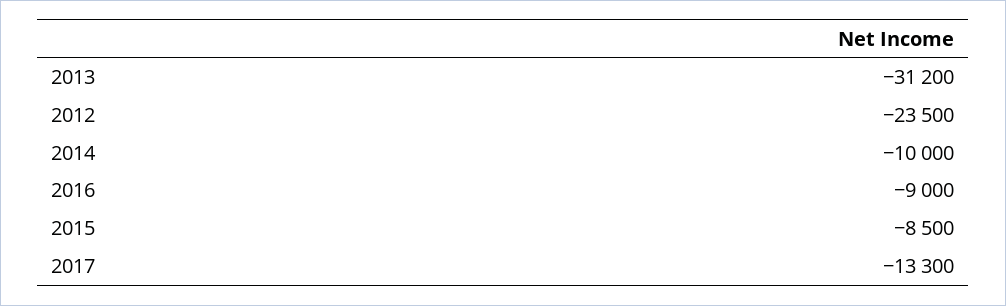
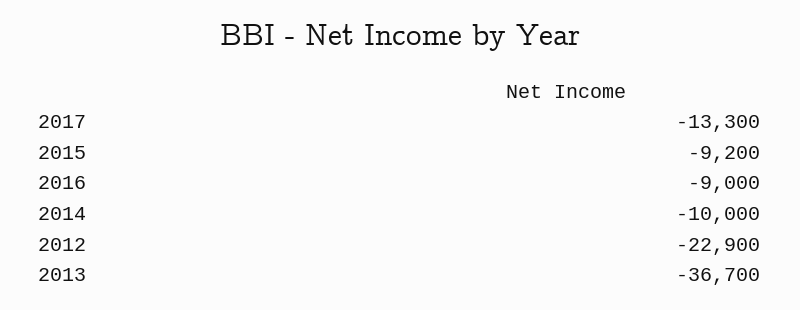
  {
-   "2013": -31200,
+   "2013": -36700,
-   "2012": -23500,
+   "2012": -22900,
    "2014": -10000,
    "2016": -9000,
-   "2015": -8500,
+   "2015": -9200,
    "2017": -13300
  }

